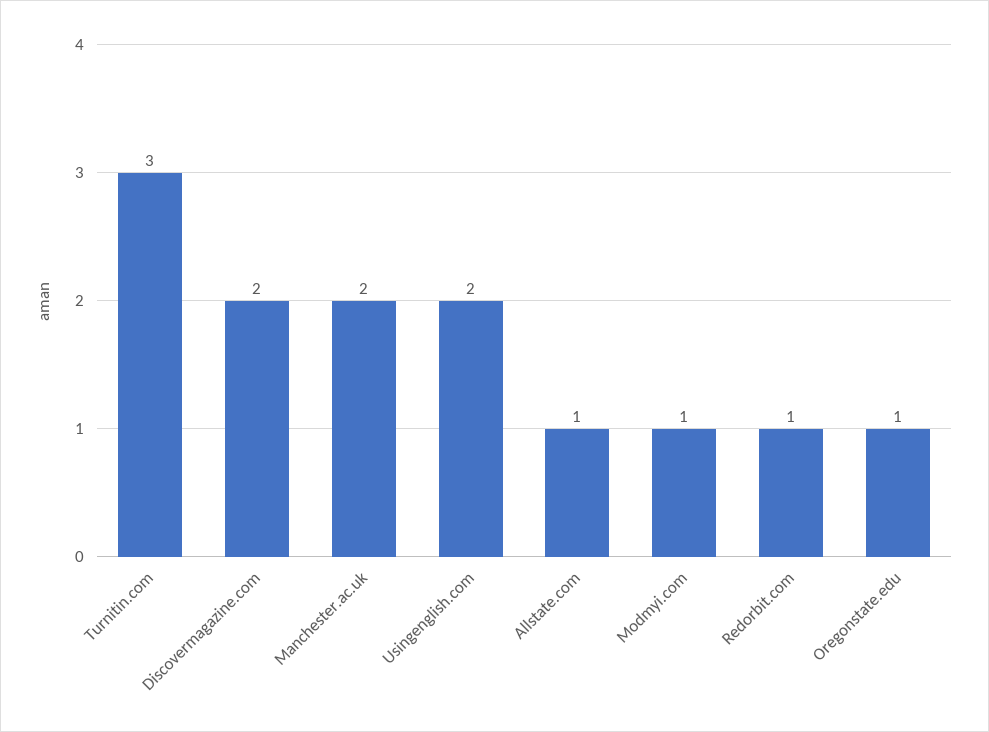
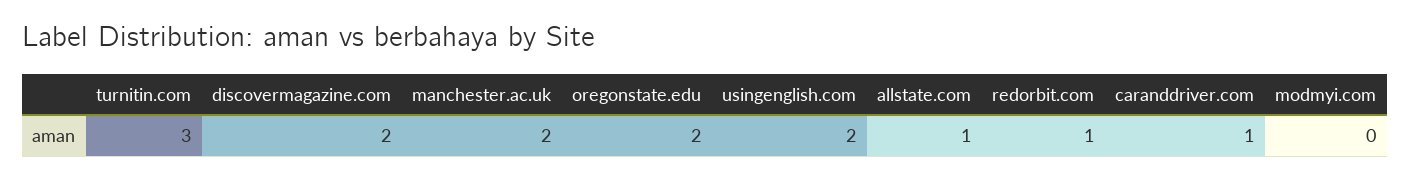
  {
    "Turnitin.com": 3,
    "Discovermagazine.com": 2,
    "Manchester.ac.uk": 2,
    "Usingenglish.com": 2,
    "Allstate.com": 1,
-   "Modmyi.com": 1,
+   "Modmyi.com": 0,
    "Redorbit.com": 1,
-   "Oregonstate.edu": 1
+   "Oregonstate.edu": 2,
+   "caranddriver.com": 1
  }

